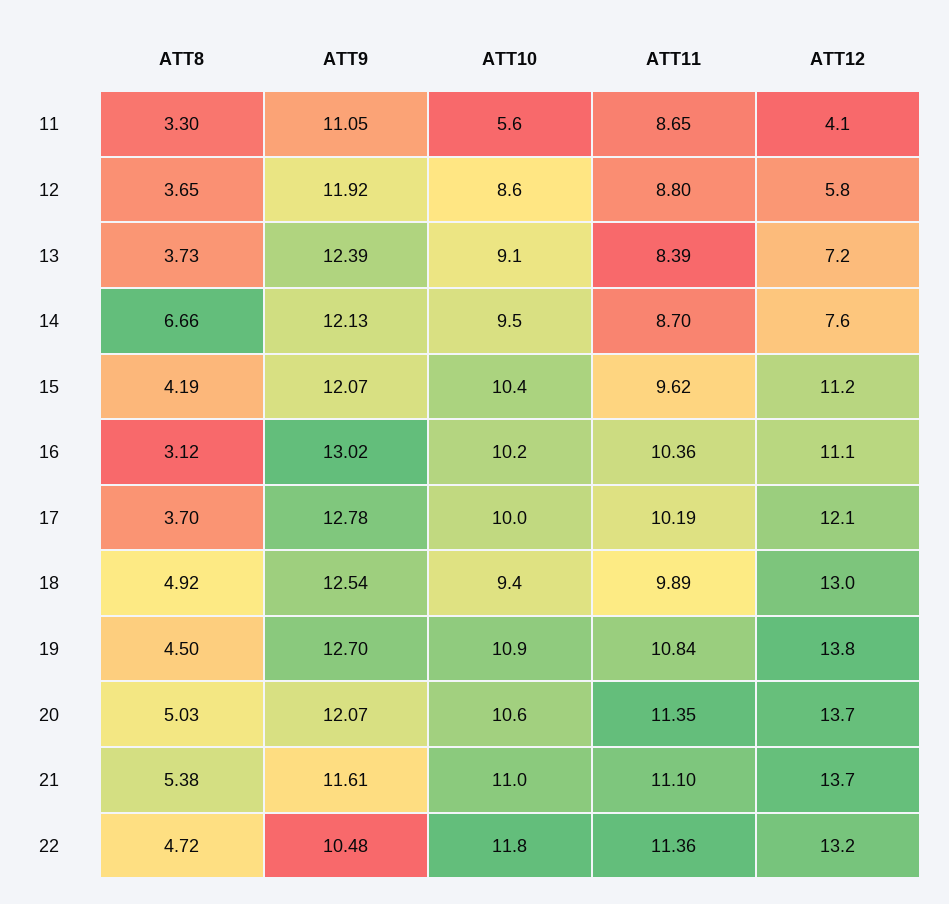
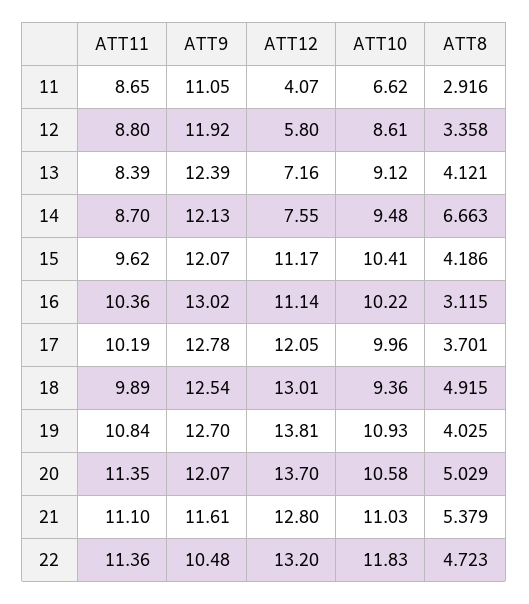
  {
    "ATT8": {
-     "11": 3.3,
+     "11": 2.916,
-     "12": 3.65,
+     "12": 3.358,
-     "13": 3.73,
+     "13": 4.121,
      "14": 6.663,
      "15": 4.186,
      "16": 3.115,
      "17": 3.701,
      "18": 4.915,
-     "19": 4.5,
+     "19": 4.025,
      "20": 5.029,
      "21": 5.379,
      "22": 4.723
    },
    "ATT9": {
      "11": 11.05,
      "12": 11.92,
      "13": 12.39,
      "14": 12.13,
      "15": 12.07,
      "16": 13.02,
      "17": 12.78,
      "18": 12.54,
      "19": 12.7,
      "20": 12.07,
      "21": 11.61,
      "22": 10.48
    },
    "ATT10": {
-     "11": 5.6,
+     "11": 6.62,
      "12": 8.61,
      "13": 9.12,
      "14": 9.48,
      "15": 10.41,
      "16": 10.22,
      "17": 9.96,
      "18": 9.36,
      "19": 10.93,
      "20": 10.58,
      "21": 11.03,
      "22": 11.83
    },
    "ATT11": {
      "11": 8.65,
      "12": 8.8,
      "13": 8.39,
      "14": 8.7,
      "15": 9.62,
      "16": 10.36,
      "17": 10.19,
      "18": 9.89,
      "19": 10.84,
      "20": 11.35,
      "21": 11.1,
      "22": 11.36
    },
    "ATT12": {
      "11": 4.07,
      "12": 5.8,
      "13": 7.16,
      "14": 7.55,
      "15": 11.17,
      "16": 11.14,
      "17": 12.05,
      "18": 13.01,
      "19": 13.81,
      "20": 13.7,
-     "21": 13.7,
+     "21": 12.8,
      "22": 13.2
    }
  }

